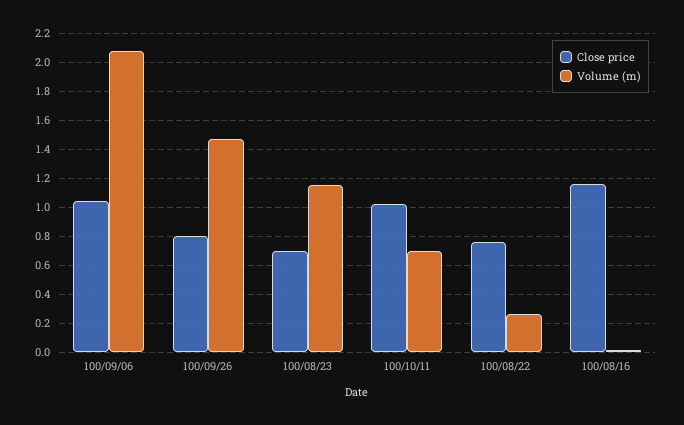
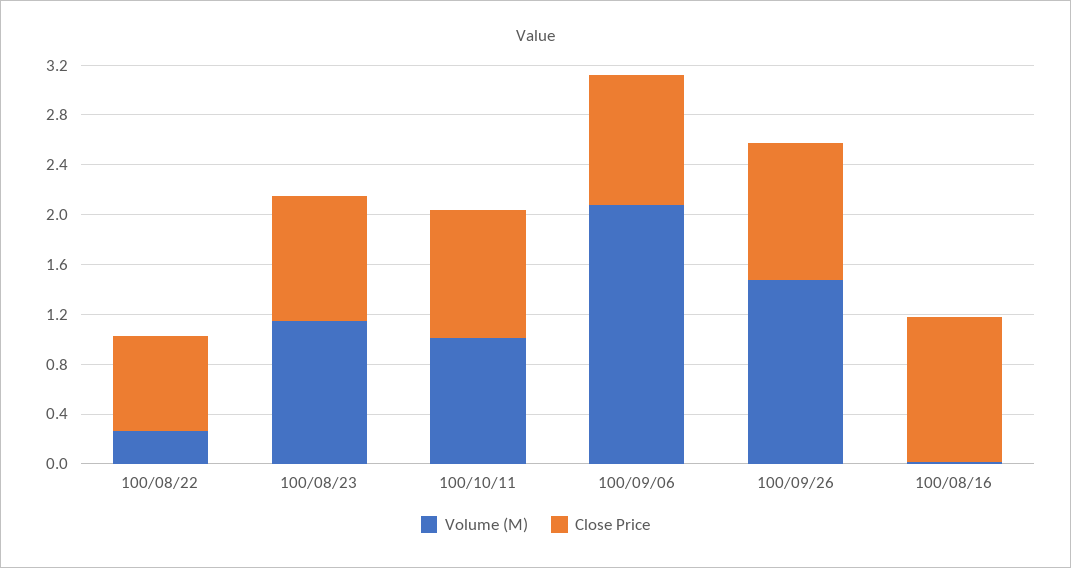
  {
    "Close price": {
      "100/09/06": 1.05,
-     "100/09/26": 0.8,
+     "100/09/26": 1.1,
-     "100/08/23": 0.7,
+     "100/08/23": 1,
      "100/10/11": 1,
      "100/08/22": 0.75,
      "100/08/16": 1.15
    },
    "Volume (m)": {
      "100/09/06": 2.1,
      "100/09/26": 1.45,
      "100/08/23": 1.15,
-     "100/10/11": 0.7,
+     "100/10/11": 1,
      "100/08/22": 0.25,
      "100/08/16": 0
    }
  }

